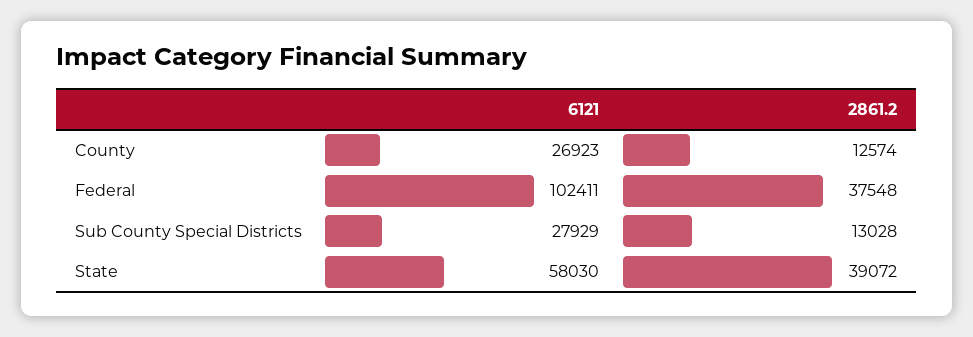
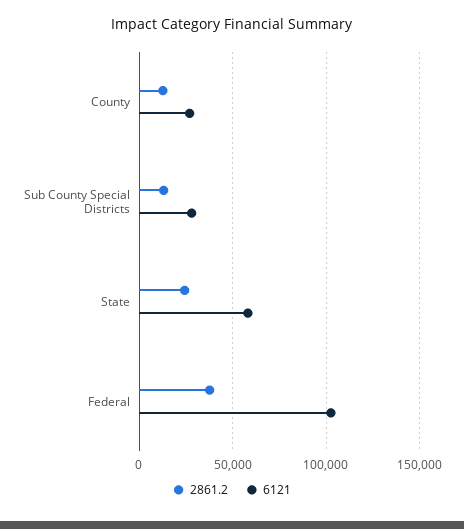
  {
    "6121": {
      "County": 26923,
      "Federal": 102411,
      "Sub County Special Districts": 27929,
      "State": 58030
    },
    "2861.2": {
      "County": 12574,
      "Federal": 37548,
      "Sub County Special Districts": 13028,
-     "State": 39072
+     "State": 25000
    }
  }

